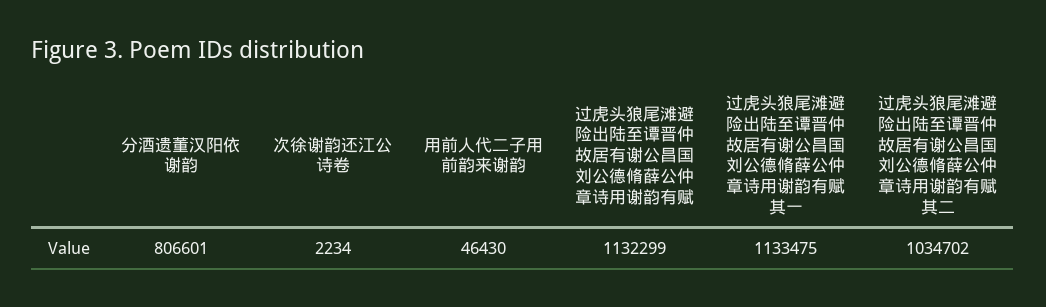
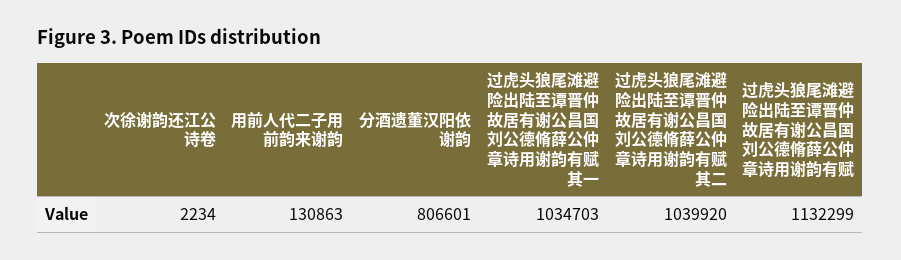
  {
    "分酒遗董汉阳依谢韵": 806601,
    "次徐谢韵还江公诗卷": 2234,
-   "用前人代二子用前韵来谢韵": 46430,
+   "用前人代二子用前韵来谢韵": 130863,
    "过虎头狼尾滩避险出陆至谭晋仲故居有谢公昌国刘公德脩薛公仲章诗用谢韵有赋": 1132299,
-   "过虎头狼尾滩避险出陆至谭晋仲故居有谢公昌国刘公德脩薛公仲章诗用谢韵有赋 其一": 1133475,
+   "过虎头狼尾滩避险出陆至谭晋仲故居有谢公昌国刘公德脩薛公仲章诗用谢韵有赋 其一": 1034703,
-   "过虎头狼尾滩避险出陆至谭晋仲故居有谢公昌国刘公德脩薛公仲章诗用谢韵有赋 其二": 1034702
+   "过虎头狼尾滩避险出陆至谭晋仲故居有谢公昌国刘公德脩薛公仲章诗用谢韵有赋 其二": 1039920
  }

